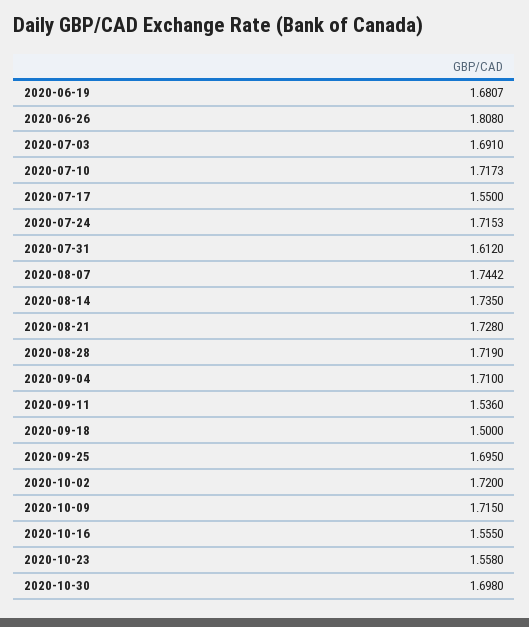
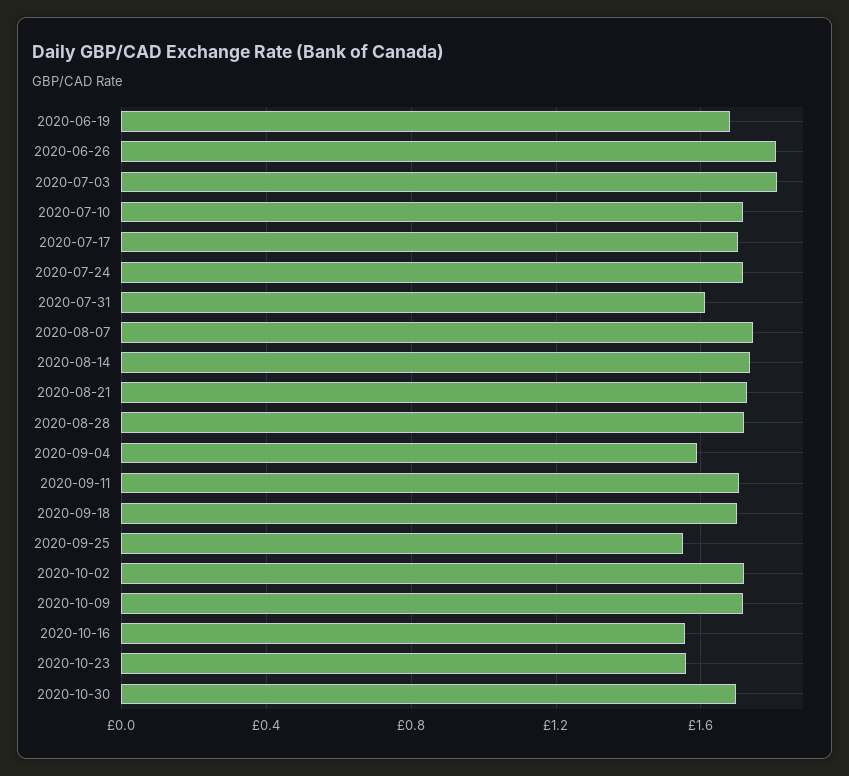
  {
    "2020-06-19": 1.6807,
    "2020-06-26": 1.808,
-   "2020-07-03": 1.691,
+   "2020-07-03": 1.8,
    "2020-07-10": 1.7173,
-   "2020-07-17": 1.55,
+   "2020-07-17": 1.7,
    "2020-07-24": 1.7153,
    "2020-07-31": 1.612,
    "2020-08-07": 1.7442,
    "2020-08-14": 1.735,
    "2020-08-21": 1.728,
    "2020-08-28": 1.719,
-   "2020-09-04": 1.71,
+   "2020-09-04": 1.6,
-   "2020-09-11": 1.536,
+   "2020-09-11": 1.7,
-   "2020-09-18": 1.5,
+   "2020-09-18": 1.7,
-   "2020-09-25": 1.695,
+   "2020-09-25": 1.55,
    "2020-10-02": 1.72,
    "2020-10-09": 1.715,
    "2020-10-16": 1.555,
    "2020-10-23": 1.558,
    "2020-10-30": 1.698
  }

